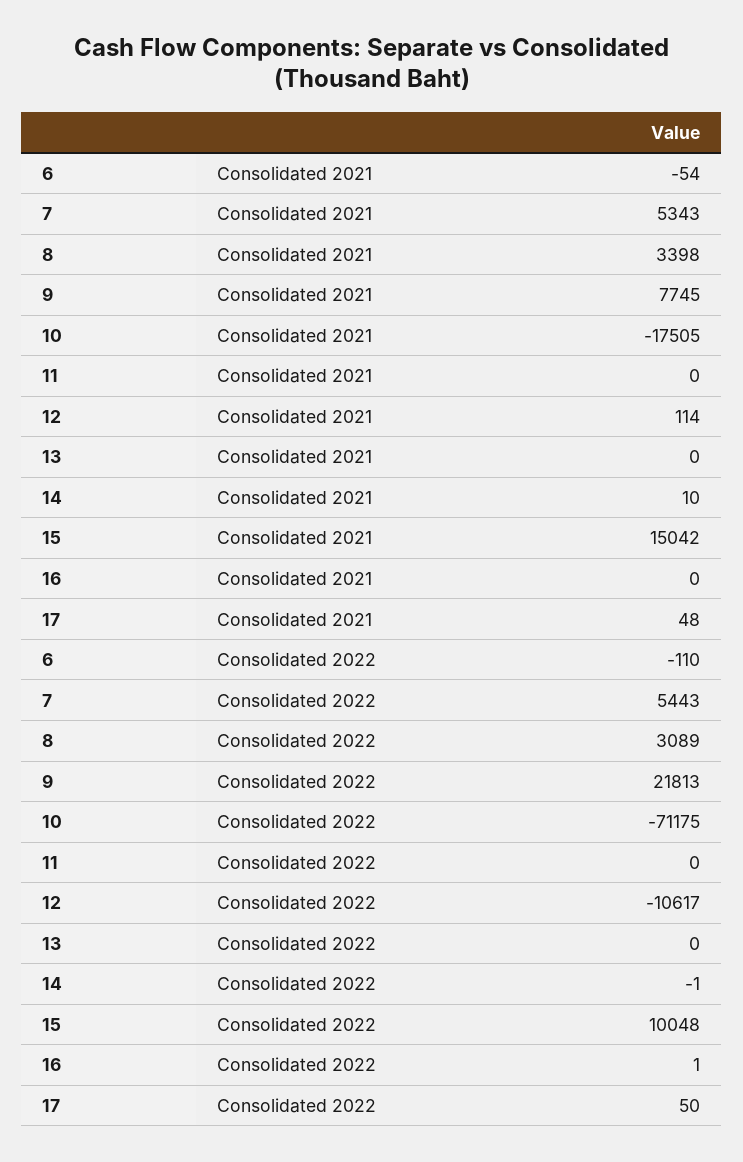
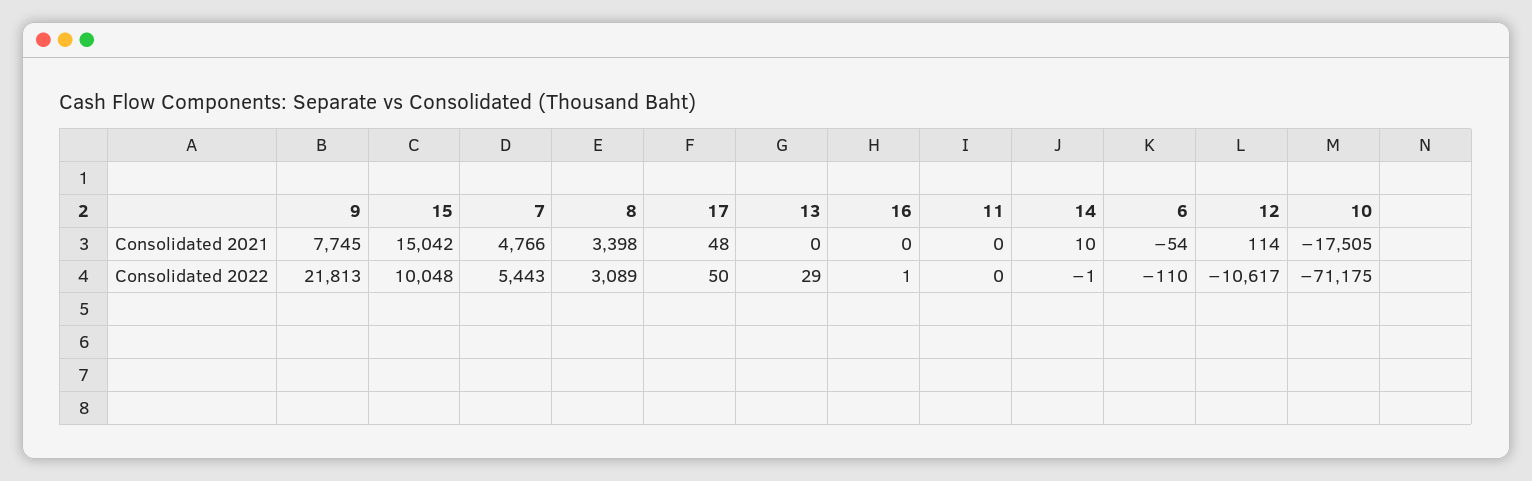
  {
    "6": {
      "Consolidated 2021": -54,
      "Consolidated 2022": -110
    },
    "7": {
-     "Consolidated 2021": 5343,
+     "Consolidated 2021": 4766,
      "Consolidated 2022": 5443
    },
    "8": {
      "Consolidated 2021": 3398,
      "Consolidated 2022": 3089
    },
    "9": {
      "Consolidated 2021": 7745,
      "Consolidated 2022": 21813
    },
    "10": {
      "Consolidated 2021": -17505,
      "Consolidated 2022": -71175
    },
    "11": {
      "Consolidated 2021": 0,
      "Consolidated 2022": 0
    },
    "12": {
      "Consolidated 2021": 114,
      "Consolidated 2022": -10617
    },
    "13": {
      "Consolidated 2021": 0,
-     "Consolidated 2022": 0
+     "Consolidated 2022": 29
    },
    "14": {
      "Consolidated 2021": 10,
      "Consolidated 2022": -1
    },
    "15": {
      "Consolidated 2021": 15042,
      "Consolidated 2022": 10048
    },
    "16": {
      "Consolidated 2021": 0,
      "Consolidated 2022": 1
    },
    "17": {
      "Consolidated 2021": 48,
      "Consolidated 2022": 50
    }
  }

